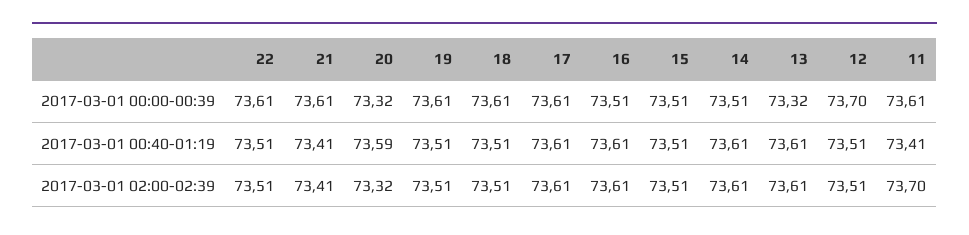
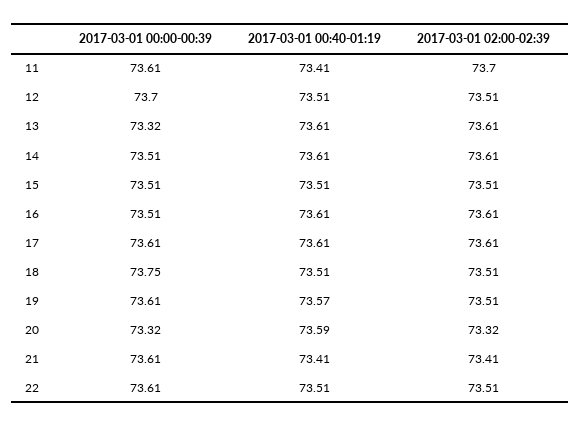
  {
    "22": {
      "2017-03-01 00:00-00:39": 73.61,
      "2017-03-01 00:40-01:19": 73.51,
      "2017-03-01 02:00-02:39": 73.51
    },
    "21": {
      "2017-03-01 00:00-00:39": 73.61,
      "2017-03-01 00:40-01:19": 73.41,
      "2017-03-01 02:00-02:39": 73.41
    },
    "20": {
      "2017-03-01 00:00-00:39": 73.32,
      "2017-03-01 00:40-01:19": 73.59,
      "2017-03-01 02:00-02:39": 73.32
    },
    "19": {
      "2017-03-01 00:00-00:39": 73.61,
-     "2017-03-01 00:40-01:19": 73.51,
+     "2017-03-01 00:40-01:19": 73.57,
      "2017-03-01 02:00-02:39": 73.51
    },
    "18": {
-     "2017-03-01 00:00-00:39": 73.61,
+     "2017-03-01 00:00-00:39": 73.75,
      "2017-03-01 00:40-01:19": 73.51,
      "2017-03-01 02:00-02:39": 73.51
    },
    "17": {
      "2017-03-01 00:00-00:39": 73.61,
      "2017-03-01 00:40-01:19": 73.61,
      "2017-03-01 02:00-02:39": 73.61
    },
    "16": {
      "2017-03-01 00:00-00:39": 73.51,
      "2017-03-01 00:40-01:19": 73.61,
      "2017-03-01 02:00-02:39": 73.61
    },
    "15": {
      "2017-03-01 00:00-00:39": 73.51,
      "2017-03-01 00:40-01:19": 73.51,
      "2017-03-01 02:00-02:39": 73.51
    },
    "14": {
      "2017-03-01 00:00-00:39": 73.51,
      "2017-03-01 00:40-01:19": 73.61,
      "2017-03-01 02:00-02:39": 73.61
    },
    "13": {
      "2017-03-01 00:00-00:39": 73.32,
      "2017-03-01 00:40-01:19": 73.61,
      "2017-03-01 02:00-02:39": 73.61
    },
    "12": {
      "2017-03-01 00:00-00:39": 73.7,
      "2017-03-01 00:40-01:19": 73.51,
      "2017-03-01 02:00-02:39": 73.51
    },
    "11": {
      "2017-03-01 00:00-00:39": 73.61,
      "2017-03-01 00:40-01:19": 73.41,
      "2017-03-01 02:00-02:39": 73.7
    }
  }

